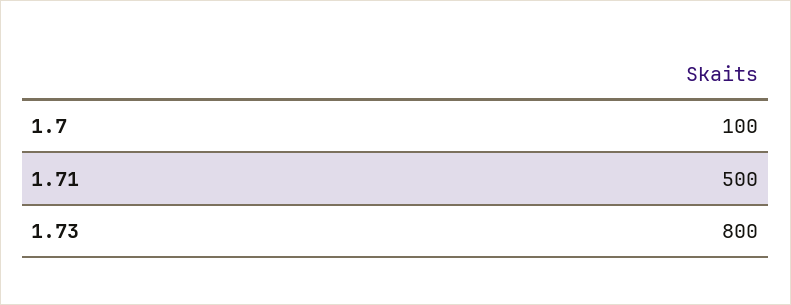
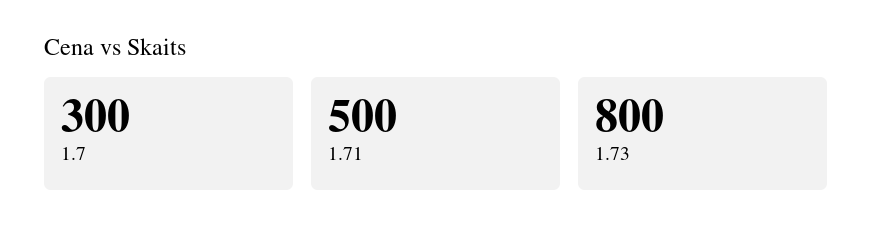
  {
-   "1.7": 100,
+   "1.7": 300,
    "1.71": 500,
    "1.73": 800
  }

